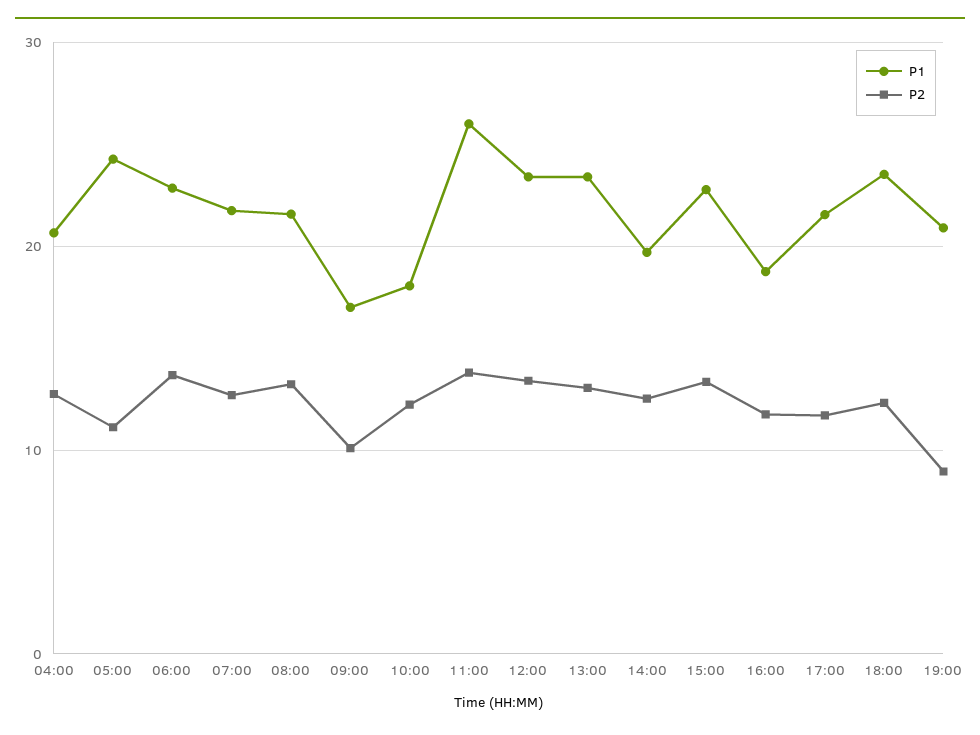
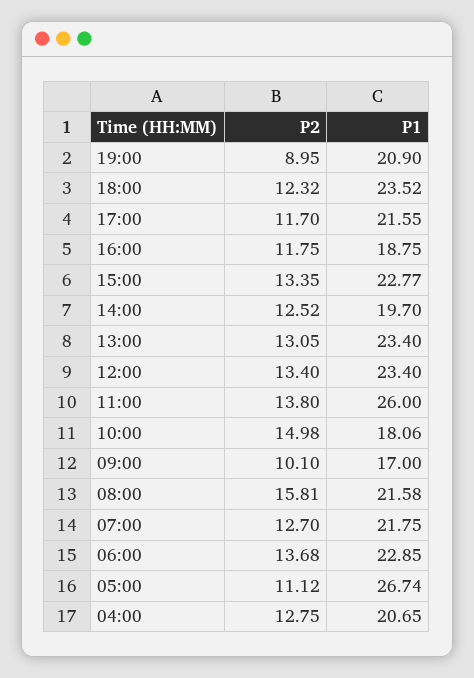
  {
    "P1": {
      "04:00": 20.65,
-     "05:00": 24,
+     "05:00": 26.74,
      "06:00": 22.85,
      "07:00": 21.75,
      "08:00": 21.58,
      "09:00": 17,
      "10:00": 18.06,
      "11:00": 26,
      "12:00": 23.4,
      "13:00": 23.4,
      "14:00": 19.7,
      "15:00": 22.77,
      "16:00": 18.75,
      "17:00": 21.55,
      "18:00": 23.52,
      "19:00": 20.9
    },
    "P2": {
      "04:00": 12.75,
      "05:00": 11.12,
      "06:00": 13.68,
      "07:00": 12.7,
-     "08:00": 13,
+     "08:00": 15.81,
      "09:00": 10.1,
-     "10:00": 12,
+     "10:00": 14.98,
      "11:00": 13.8,
      "12:00": 13.4,
      "13:00": 13.05,
      "14:00": 12.52,
      "15:00": 13.35,
      "16:00": 11.75,
      "17:00": 11.7,
      "18:00": 12.32,
      "19:00": 8.95
    }
  }

